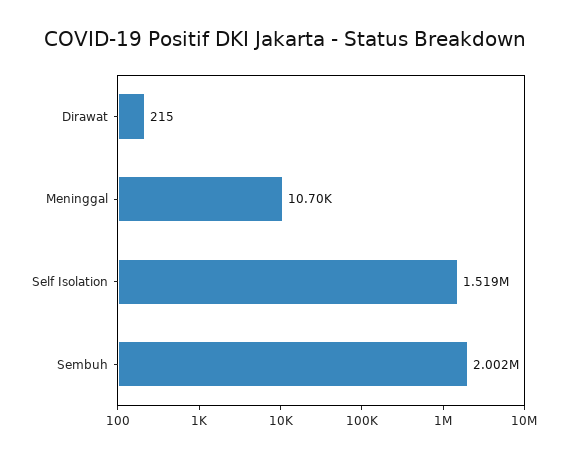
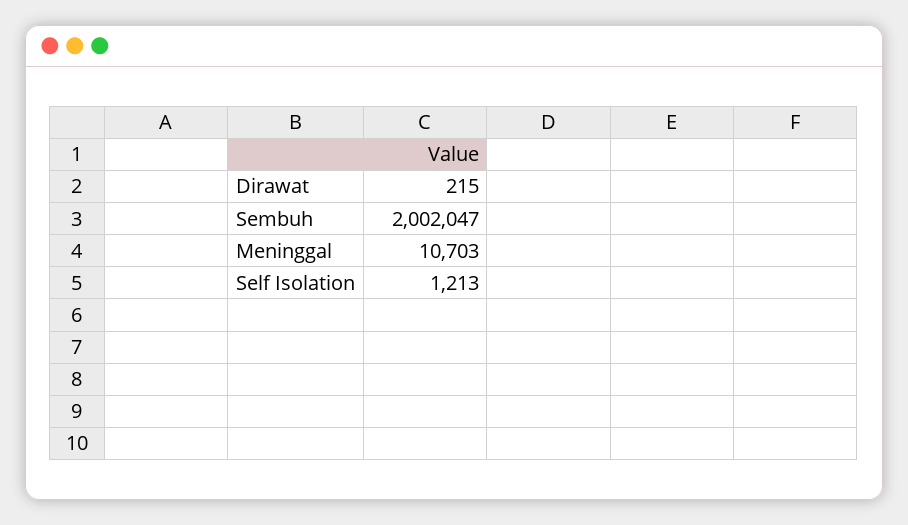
  {
    "Dirawat": 215,
    "Meninggal": 10703,
-   "Self Isolation": 1519000,
+   "Self Isolation": 1213,
    "Sembuh": 2002047
  }

